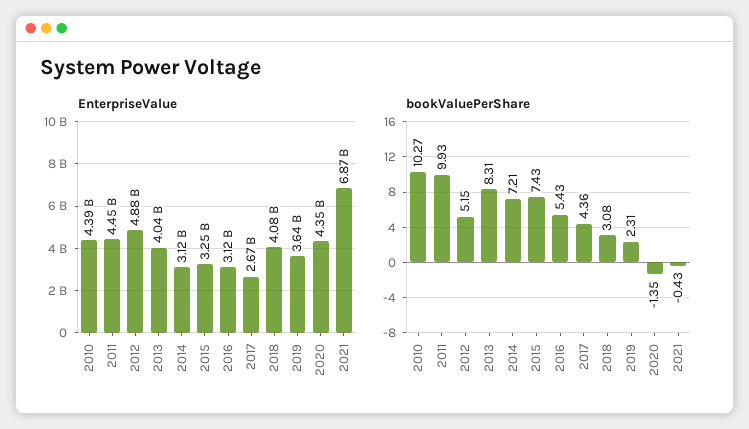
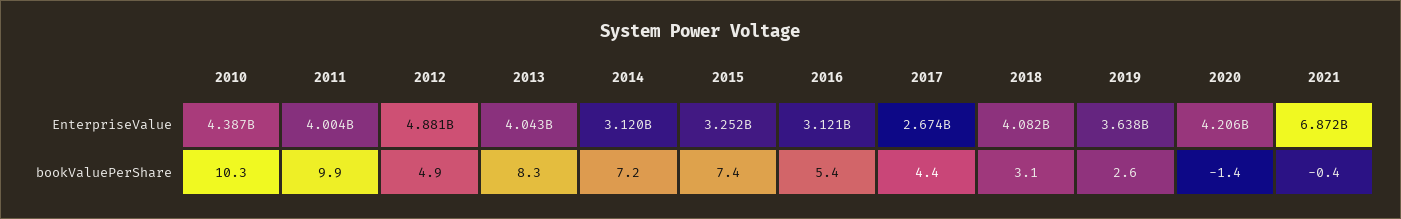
  {
    "EnterpriseValue": {
      "2010": 4387000000,
-     "2011": 4450000000,
+     "2011": 4004000000,
      "2012": 4881000000,
      "2013": 4043000000,
      "2014": 3120000000,
      "2015": 3252000000,
      "2016": 3121000000,
      "2017": 2674000000,
      "2018": 4082000000,
      "2019": 3638000000,
-     "2020": 4350000000,
+     "2020": 4206000000,
      "2021": 6872000000
    },
    "bookValuePerShare": {
      "2010": 10.27,
      "2011": 9.93,
-     "2012": 5.15,
+     "2012": 4.9,
      "2013": 8.31,
      "2014": 7.21,
      "2015": 7.43,
      "2016": 5.43,
      "2017": 4.36,
      "2018": 3.08,
-     "2019": 2.31,
+     "2019": 2.6,
      "2020": -1.35,
      "2021": -0.43
    }
  }

